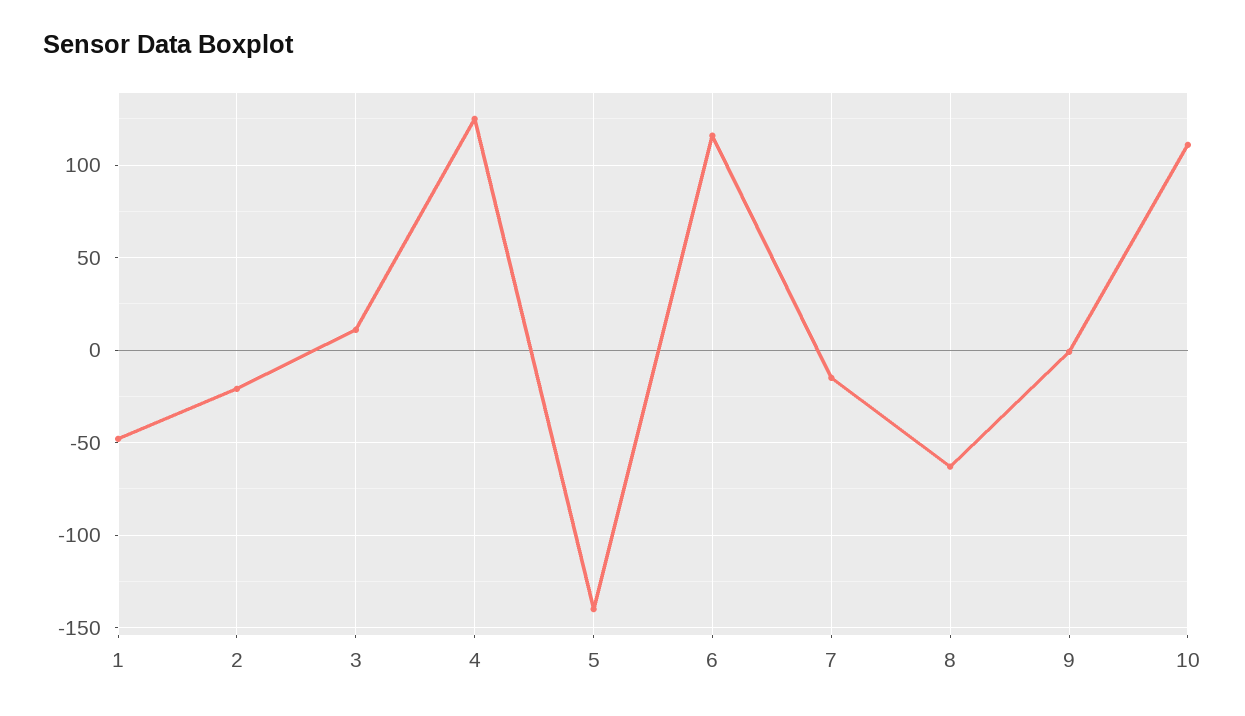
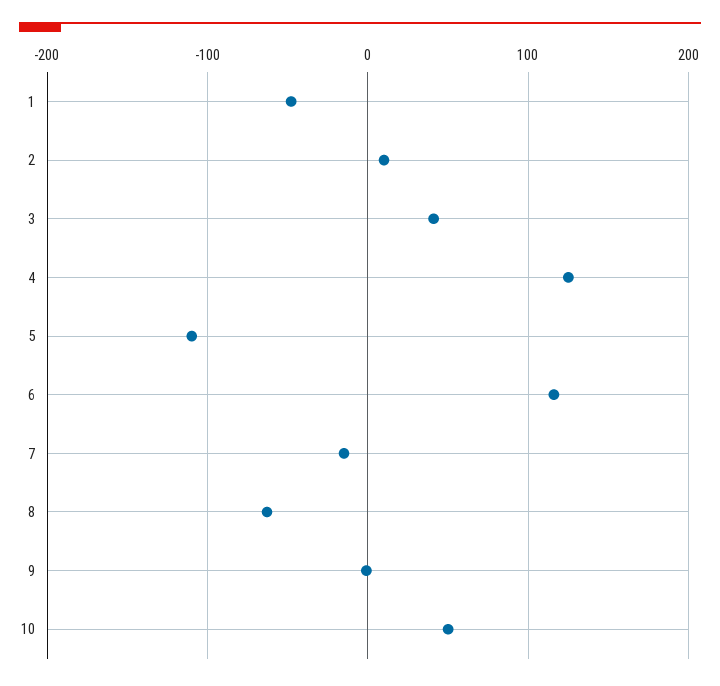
  {
    "1": -50,
-   "2": -20,
+   "2": 10,
-   "3": 10,
+   "3": 40,
    "4": 125,
-   "5": -140,
+   "5": -110,
    "6": 115,
    "7": -15,
    "8": -65,
    "9": 0,
-   "10": 110
+   "10": 50
  }

